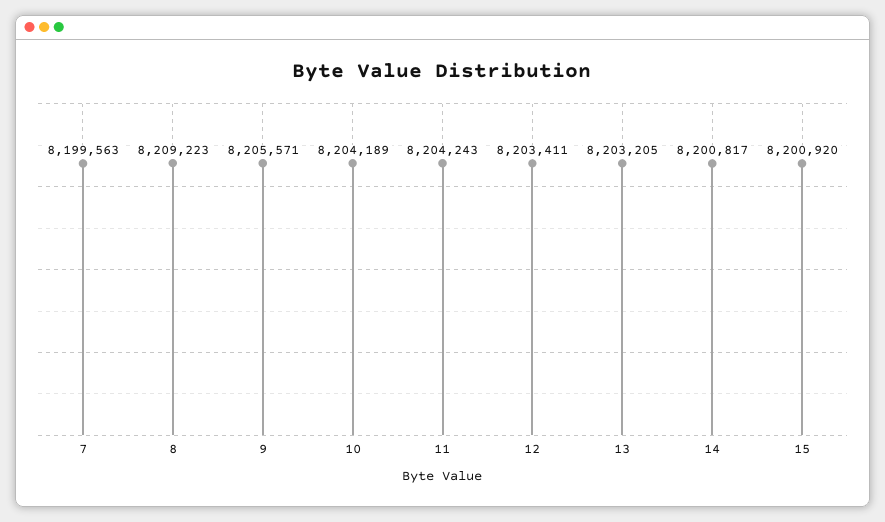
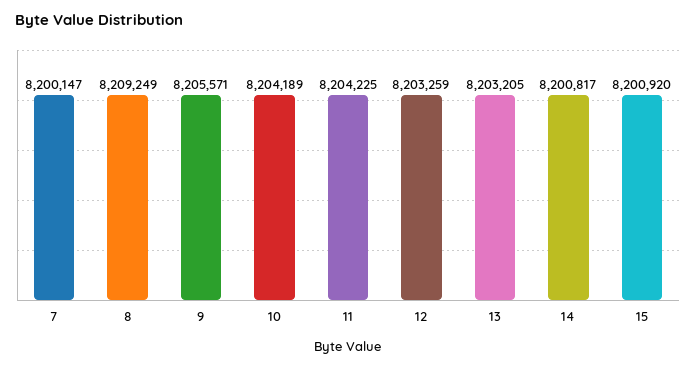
  {
-   "7": 8199563,
+   "7": 8200147,
-   "8": 8209223,
+   "8": 8209249,
    "9": 8205571,
    "10": 8204189,
-   "11": 8204243,
+   "11": 8204225,
-   "12": 8203411,
+   "12": 8203259,
    "13": 8203205,
    "14": 8200817,
    "15": 8200920
  }

